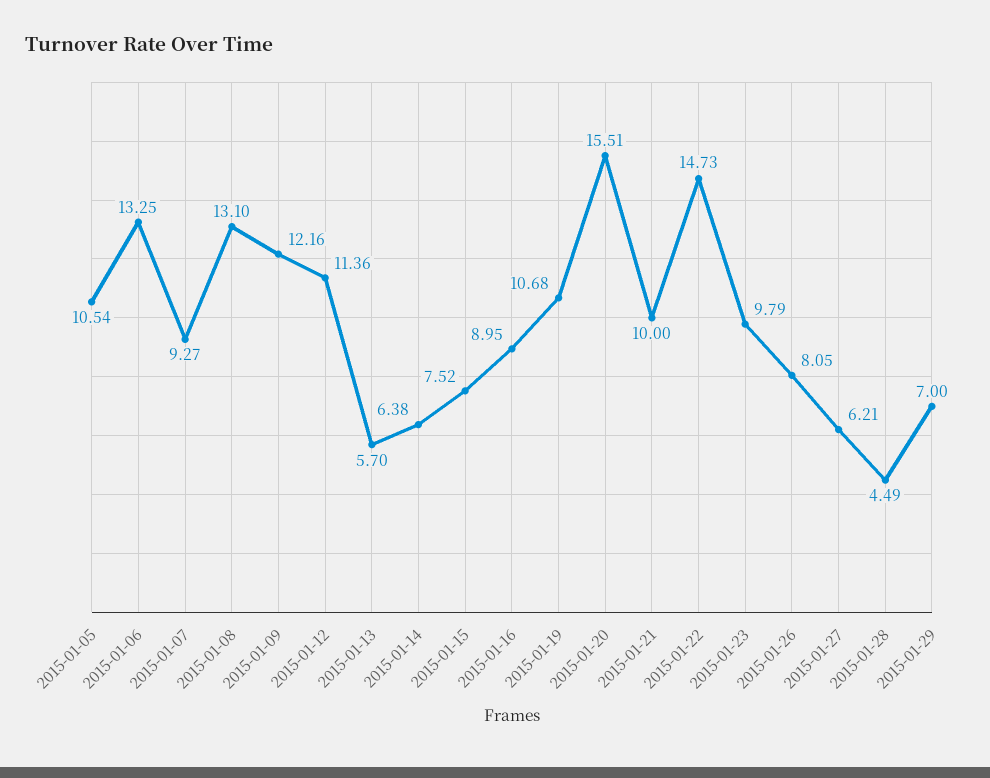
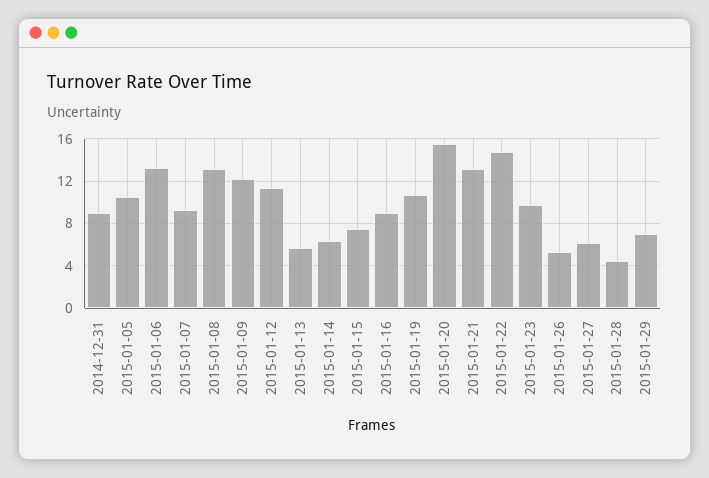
  {
    "2015-01-05": 10.54,
    "2015-01-06": 13.25,
    "2015-01-07": 9.27,
    "2015-01-08": 13.1,
    "2015-01-09": 12.16,
    "2015-01-12": 11.36,
    "2015-01-13": 5.7,
    "2015-01-14": 6.38,
    "2015-01-15": 7.52,
    "2015-01-16": 8.95,
    "2015-01-19": 10.68,
    "2015-01-20": 15.51,
-   "2015-01-21": 10,
+   "2015-01-21": 13,
    "2015-01-22": 14.73,
    "2015-01-23": 9.79,
-   "2015-01-26": 8.05,
+   "2015-01-26": 5,
    "2015-01-27": 6.21,
    "2015-01-28": 4.49,
-   "2015-01-29": 7
+   "2015-01-29": 7,
+   "2014-12-31": 9
  }

